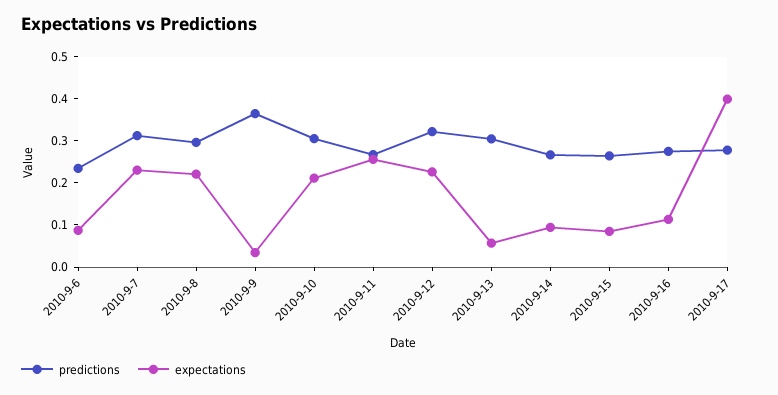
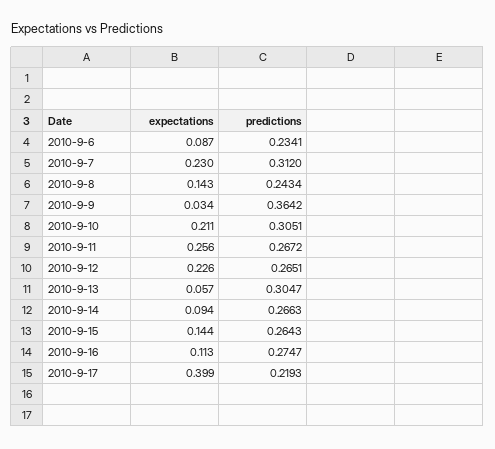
  {
    "predictions": {
      "2010-9-6": 0.2341,
      "2010-9-7": 0.312,
-     "2010-9-8": 0.3,
+     "2010-9-8": 0.2434,
      "2010-9-9": 0.3642,
      "2010-9-10": 0.3051,
      "2010-9-11": 0.2672,
-     "2010-9-12": 0.32,
+     "2010-9-12": 0.2651,
      "2010-9-13": 0.3047,
      "2010-9-14": 0.2663,
      "2010-9-15": 0.2643,
      "2010-9-16": 0.2747,
-     "2010-9-17": 0.28
+     "2010-9-17": 0.2193
    },
    "expectations": {
      "2010-9-6": 0.087,
      "2010-9-7": 0.23,
-     "2010-9-8": 0.22,
+     "2010-9-8": 0.143,
      "2010-9-9": 0.034,
      "2010-9-10": 0.211,
      "2010-9-11": 0.256,
      "2010-9-12": 0.226,
      "2010-9-13": 0.057,
      "2010-9-14": 0.094,
-     "2010-9-15": 0.08,
+     "2010-9-15": 0.144,
      "2010-9-16": 0.113,
      "2010-9-17": 0.399
    }
  }

